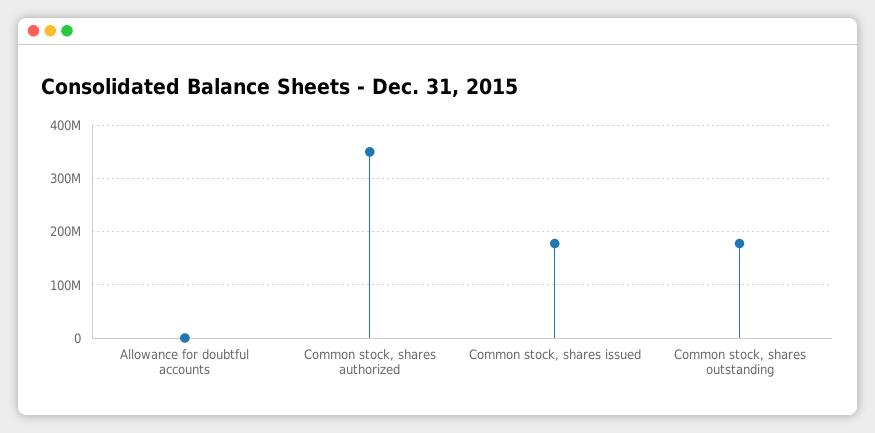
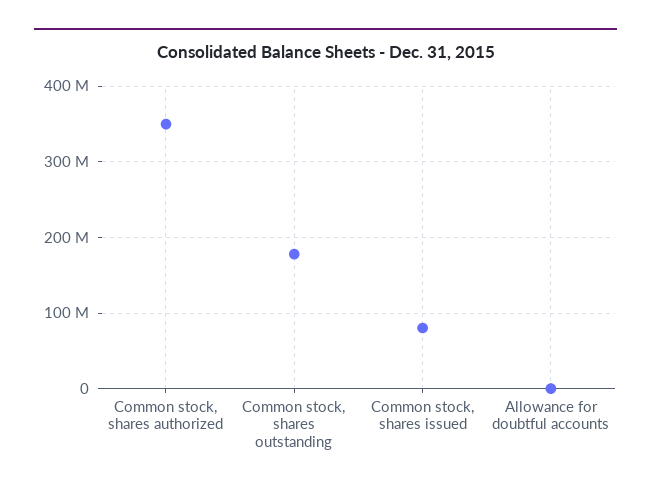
  {
    "Allowance for doubtful accounts": 0,
    "Common stock, shares authorized": 350000000,
-   "Common stock, shares issued": 180000000,
+   "Common stock, shares issued": 80000000,
    "Common stock, shares outstanding": 180000000
  }

